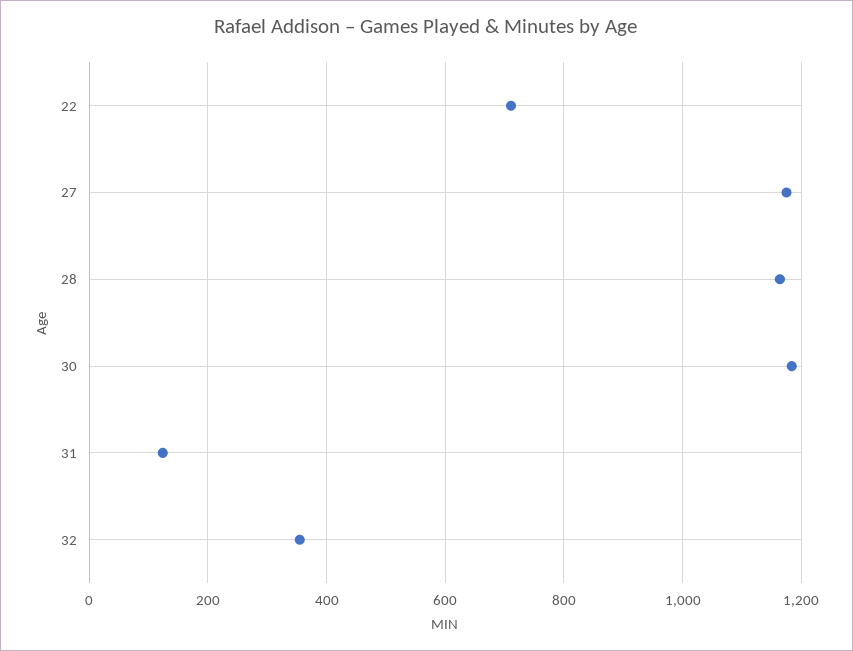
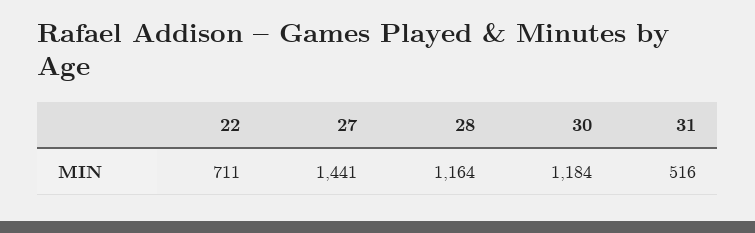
  {
    "22": 711,
-   "27": 1180,
+   "27": 1441,
    "28": 1164,
    "30": 1184,
-   "31": 120,
+   "31": 516
-   "32": 360
  }

